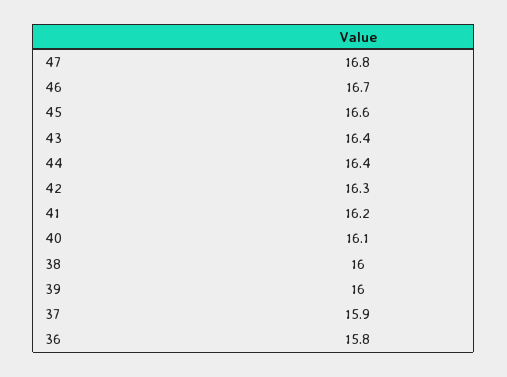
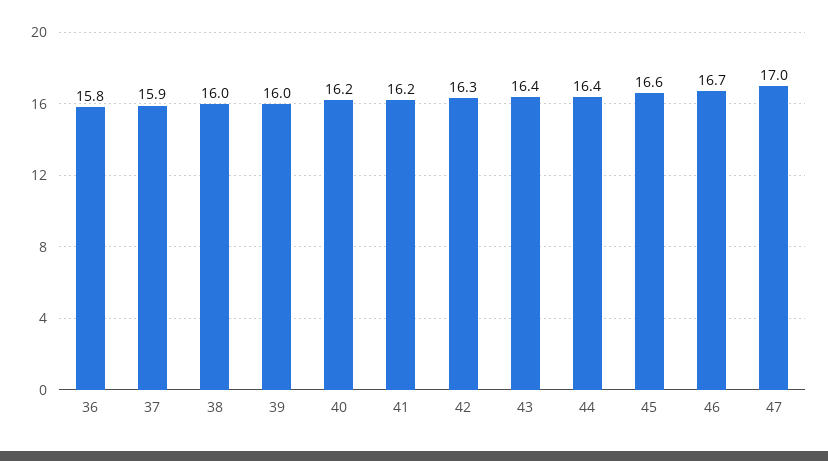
  {
-   "47": 16.8,
+   "47": 17,
    "46": 16.7,
    "45": 16.6,
    "43": 16.4,
    "44": 16.4,
    "42": 16.3,
    "41": 16.2,
-   "40": 16.1,
+   "40": 16.2,
    "38": 16,
    "39": 16,
    "37": 15.9,
    "36": 15.8
  }

